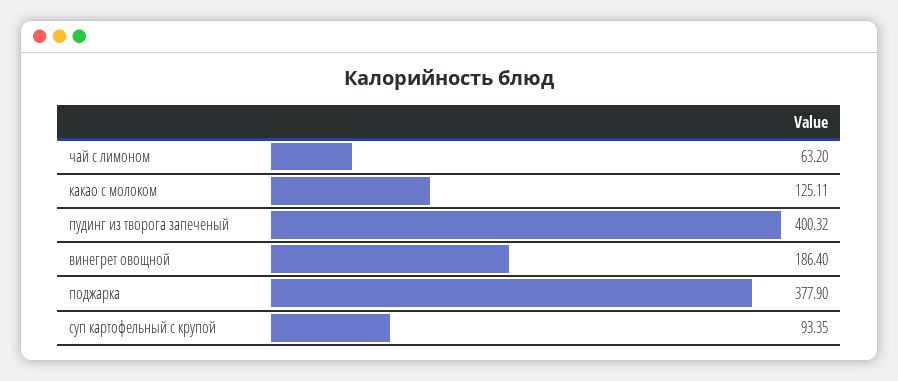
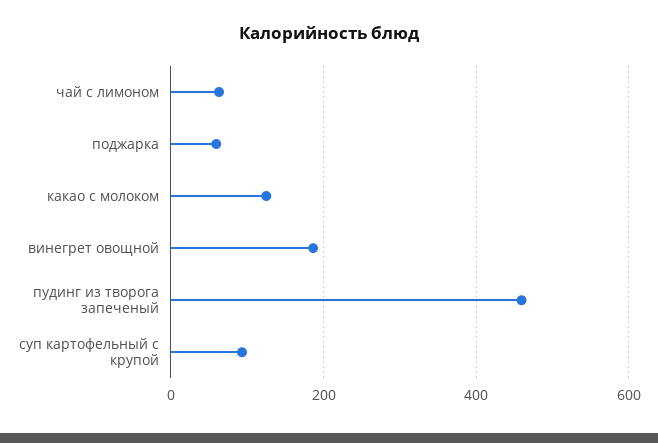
  {
    "чай с лимоном": 63.2,
    "какао с молоком": 125.11,
-   "пудинг из творога запеченый": 400.32,
+   "пудинг из творога запеченый": 460,
    "винегрет овощной": 186.4,
-   "поджарка": 377.9,
+   "поджарка": 60,
    "суп картофельный с крупой": 93.35
  }

